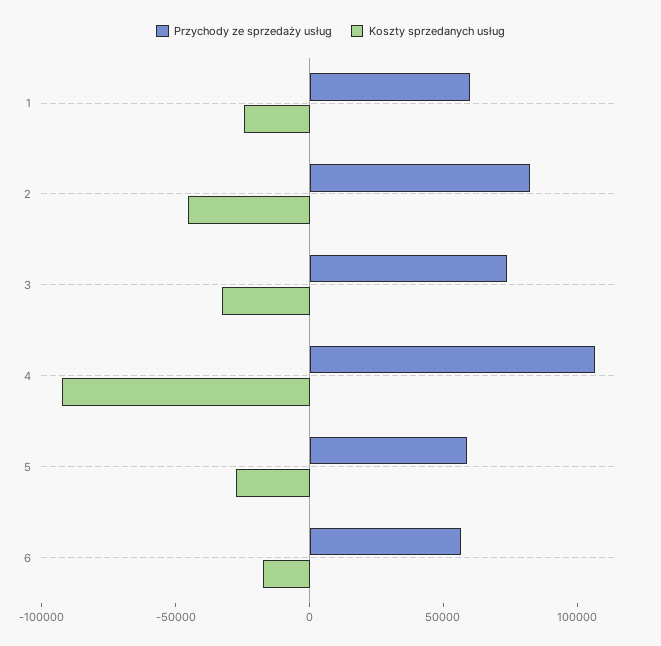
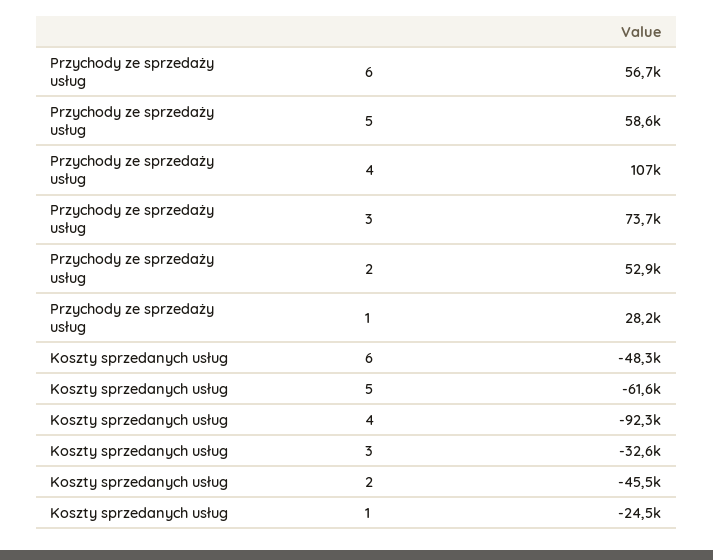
  {
    "Przychody ze sprzedaży usług": {
-     "1": 60000,
+     "1": 28200,
-     "2": 80000,
+     "2": 52900,
      "3": 73700,
      "4": 107000,
      "5": 58600,
      "6": 56700
    },
    "Koszty sprzedanych usług": {
      "1": -24500,
      "2": -45500,
      "3": -32600,
      "4": -92300,
-     "5": -30000,
+     "5": -61600,
-     "6": -20000
+     "6": -48300
    }
  }

